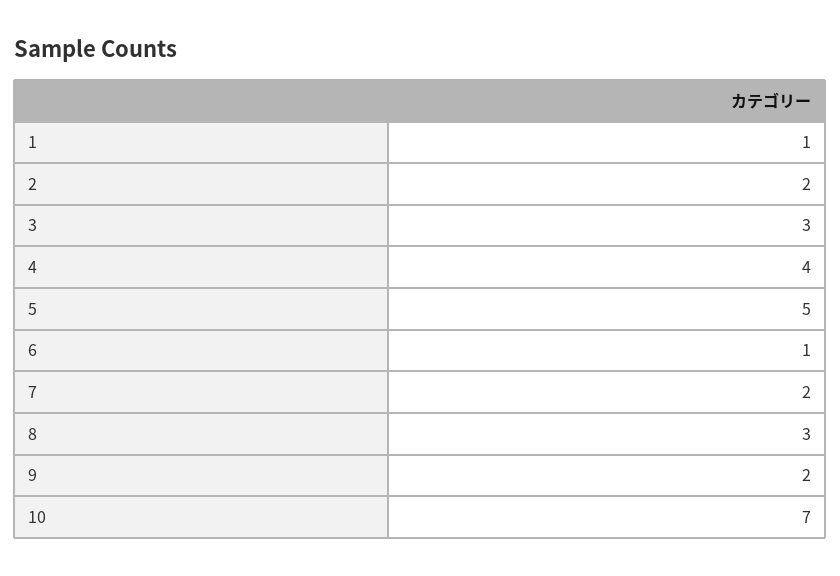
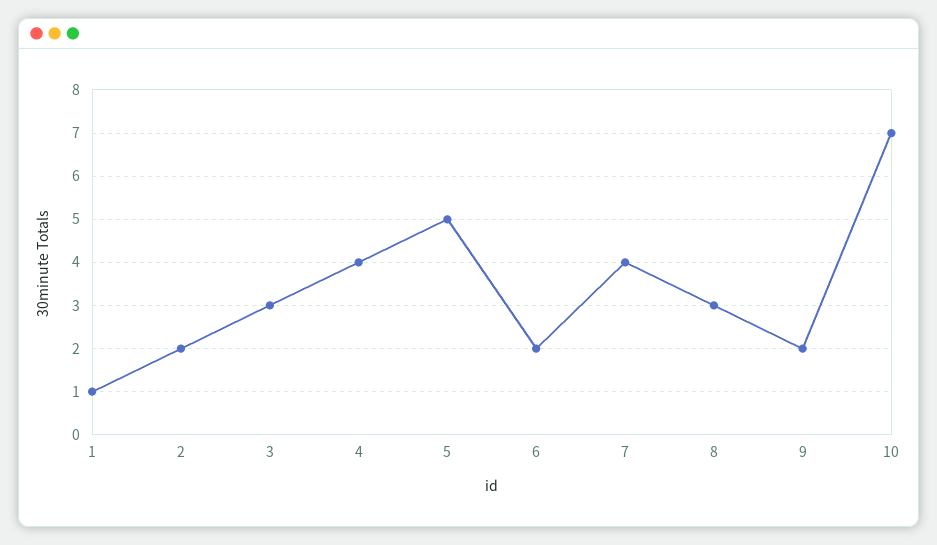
  {
    "1": 1,
    "2": 2,
    "3": 3,
    "4": 4,
    "5": 5,
-   "6": 1,
+   "6": 2,
-   "7": 2,
+   "7": 4,
    "8": 3,
    "9": 2,
    "10": 7
  }

